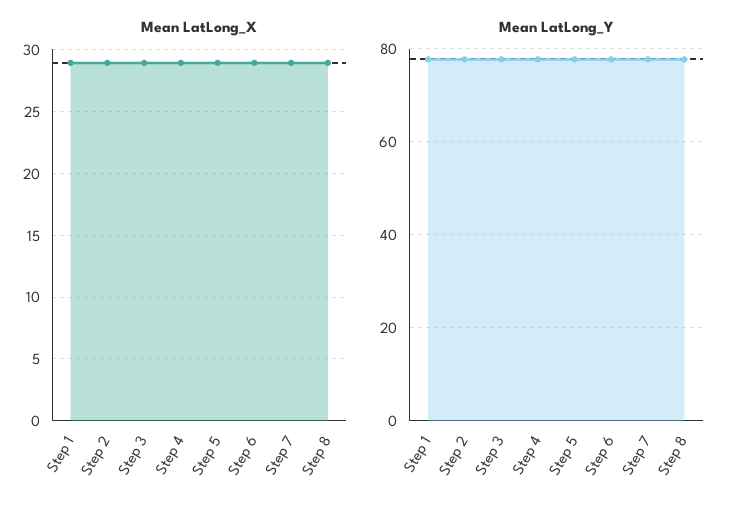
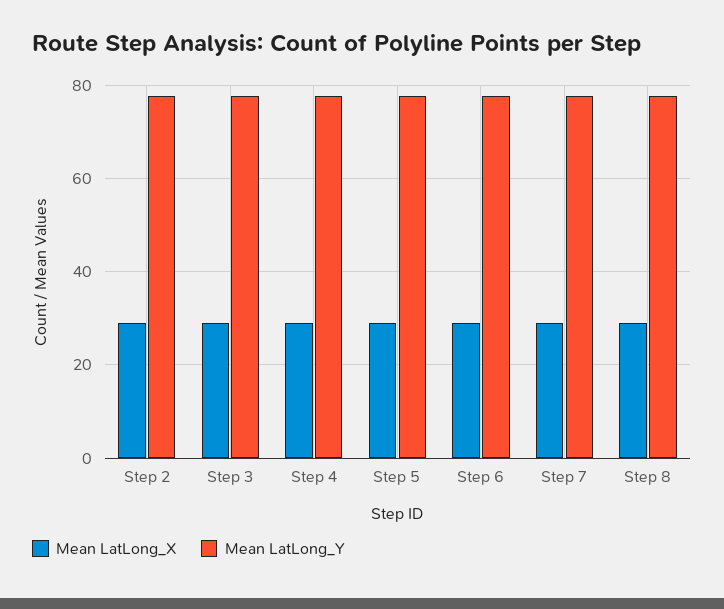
  {
    "Mean LatLong_X": {
-     "Step 1": 29,
      "Step 2": 29,
      "Step 3": 29,
      "Step 4": 29,
      "Step 5": 29,
      "Step 6": 29,
      "Step 7": 29,
      "Step 8": 29
    },
    "Mean LatLong_Y": {
-     "Step 1": 78,
      "Step 2": 78,
      "Step 3": 78,
      "Step 4": 78,
      "Step 5": 78,
      "Step 6": 78,
      "Step 7": 78,
      "Step 8": 78
    }
  }

